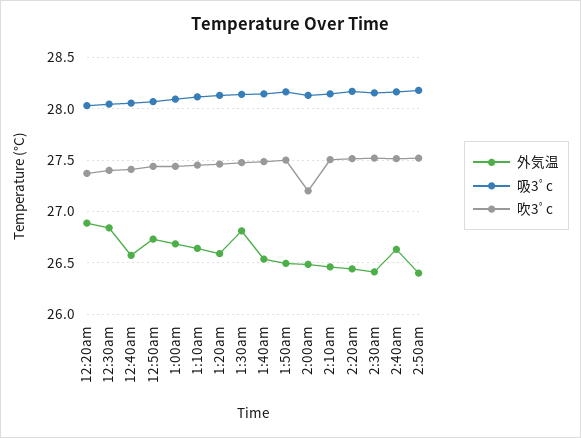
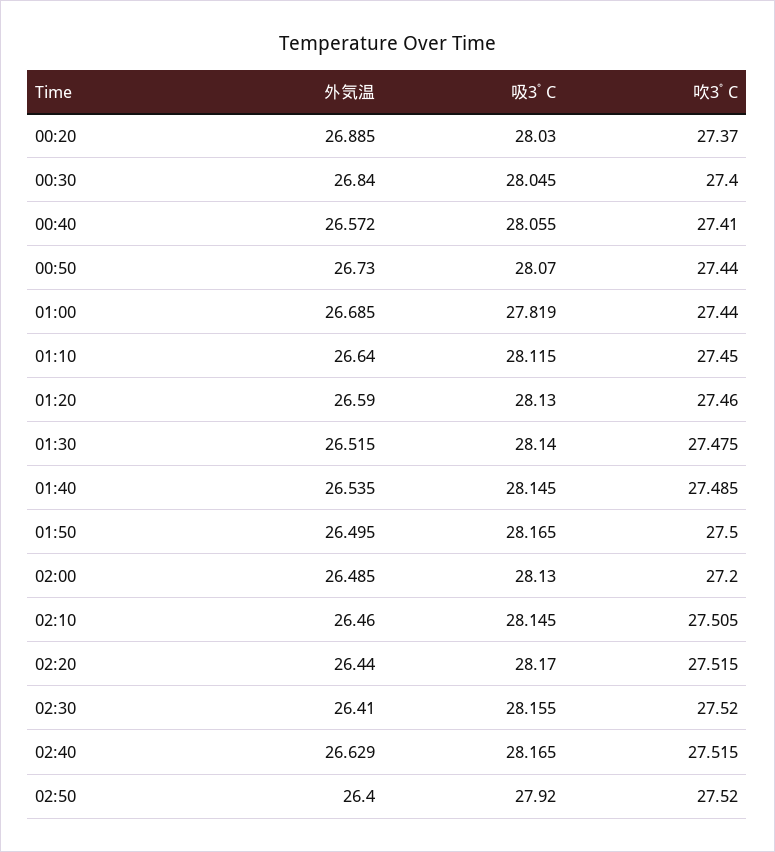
  {
    "外気温": {
      "12:20am": 26.885,
      "12:30am": 26.84,
      "12:40am": 26.572,
      "12:50am": 26.73,
      "1:00am": 26.685,
      "1:10am": 26.64,
      "1:20am": 26.59,
-     "1:30am": 26.8,
+     "1:30am": 26.515,
      "1:40am": 26.535,
      "1:50am": 26.495,
      "2:00am": 26.485,
      "2:10am": 26.46,
      "2:20am": 26.44,
      "2:30am": 26.41,
      "2:40am": 26.629,
      "2:50am": 26.4
    },
    "吸3ﾟc": {
      "12:20am": 28.03,
      "12:30am": 28.045,
      "12:40am": 28.055,
      "12:50am": 28.07,
-     "1:00am": 28.1,
+     "1:00am": 27.819,
      "1:10am": 28.115,
      "1:20am": 28.13,
      "1:30am": 28.14,
      "1:40am": 28.145,
      "1:50am": 28.165,
      "2:00am": 28.13,
      "2:10am": 28.145,
      "2:20am": 28.17,
      "2:30am": 28.155,
      "2:40am": 28.165,
-     "2:50am": 28.2
+     "2:50am": 27.92
    },
    "吹3ﾟc": {
      "12:20am": 27.37,
      "12:30am": 27.4,
      "12:40am": 27.41,
      "12:50am": 27.44,
      "1:00am": 27.44,
      "1:10am": 27.45,
      "1:20am": 27.46,
      "1:30am": 27.475,
      "1:40am": 27.485,
      "1:50am": 27.5,
      "2:00am": 27.2,
      "2:10am": 27.505,
      "2:20am": 27.515,
      "2:30am": 27.52,
      "2:40am": 27.515,
      "2:50am": 27.52
    }
  }

